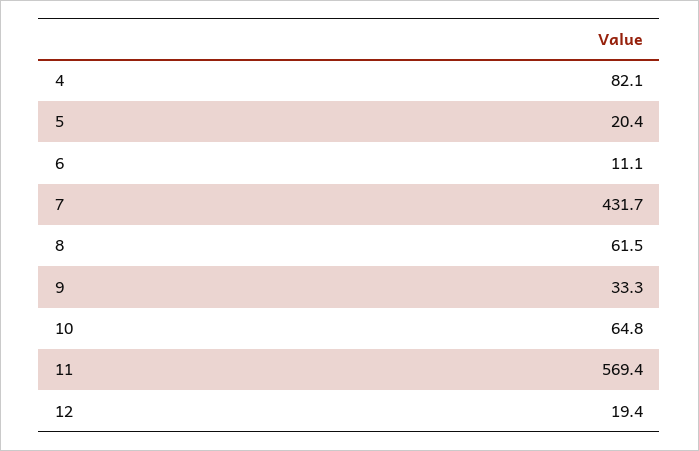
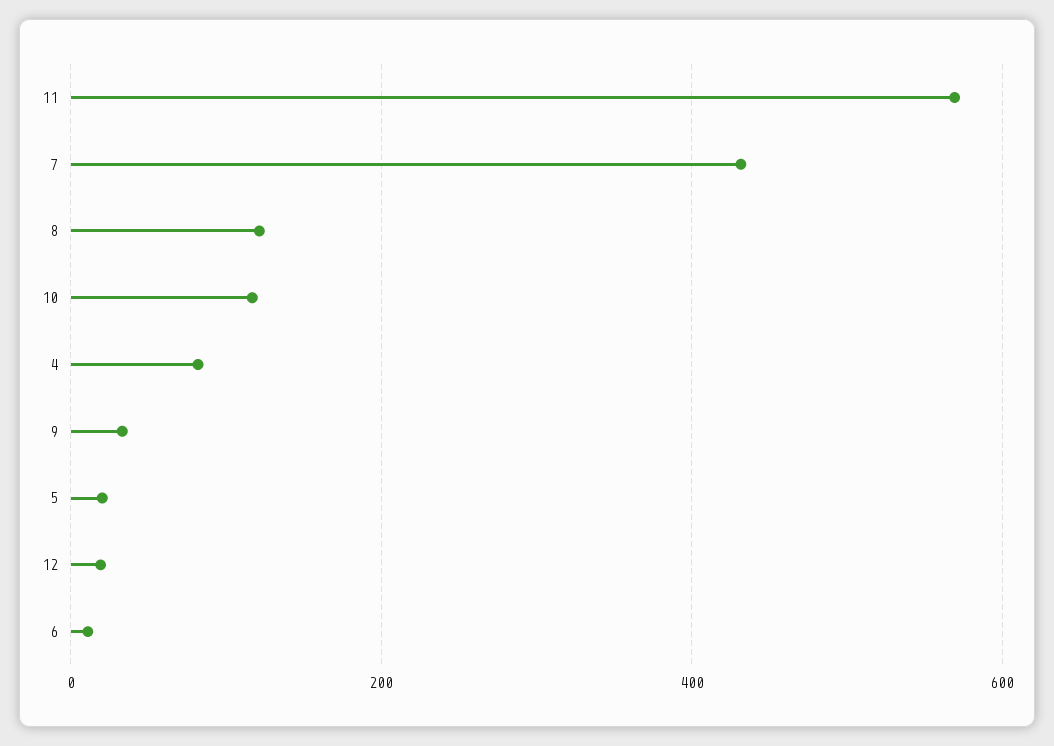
  {
    "4": 82.1,
    "5": 20.4,
    "6": 11.1,
    "7": 431.7,
-   "8": 61.5,
+   "8": 120,
    "9": 33.3,
-   "10": 64.8,
+   "10": 120,
    "11": 569.4,
    "12": 19.4
  }

